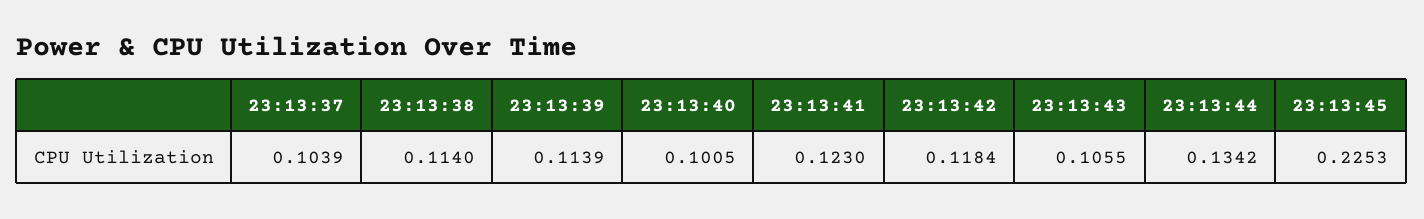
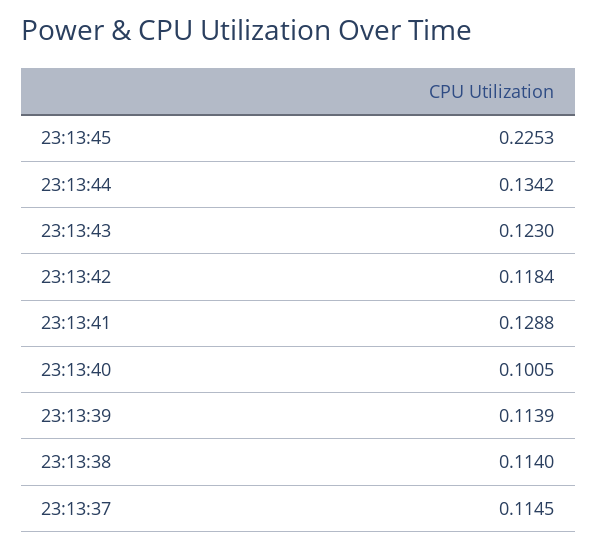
  {
-   "23:13:37": 0.1039,
+   "23:13:37": 0.1145,
    "23:13:38": 0.114,
    "23:13:39": 0.1139,
    "23:13:40": 0.1005,
-   "23:13:41": 0.123,
+   "23:13:41": 0.1288,
    "23:13:42": 0.1184,
-   "23:13:43": 0.1055,
+   "23:13:43": 0.123,
    "23:13:44": 0.1342,
    "23:13:45": 0.2253
  }

